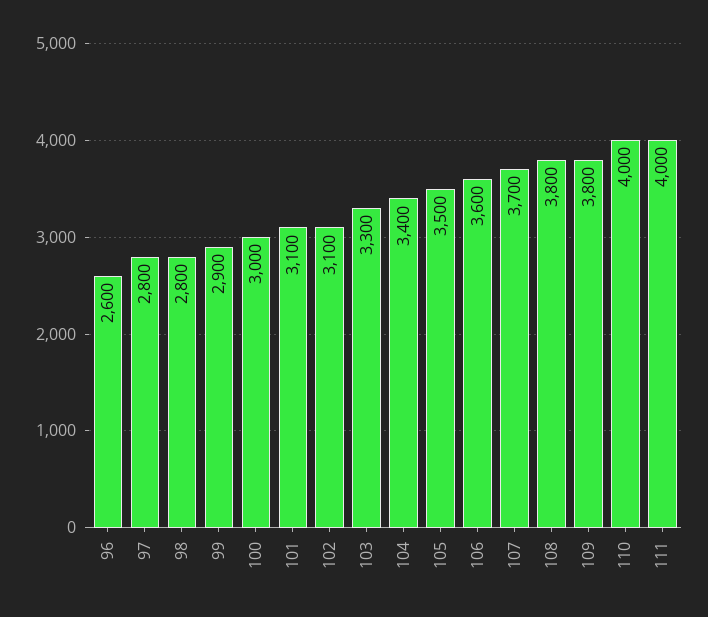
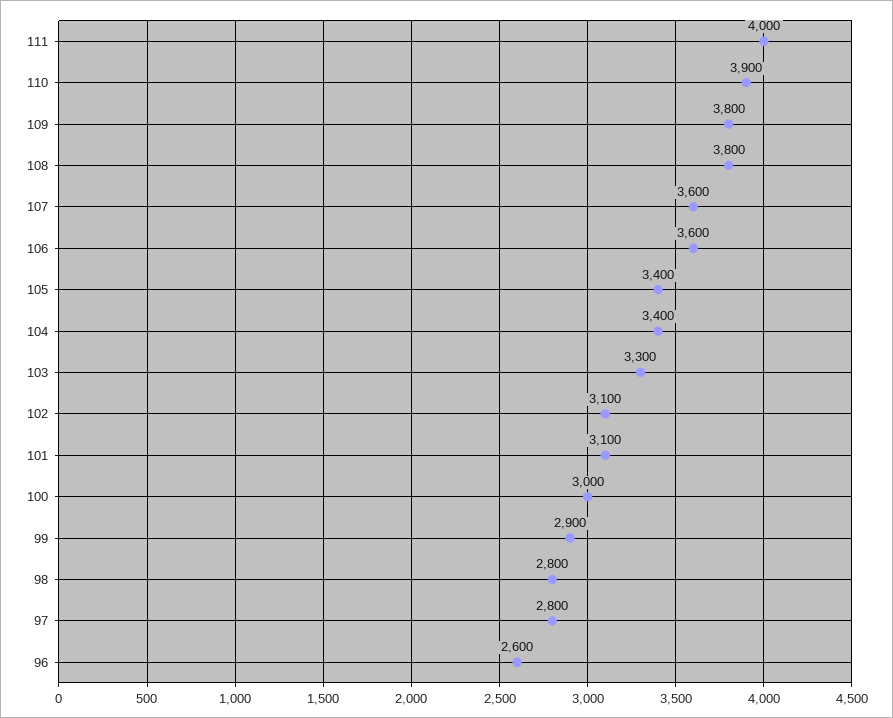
  {
    "96": 2600,
    "97": 2800,
    "98": 2800,
    "99": 2900,
    "100": 3000,
    "101": 3100,
    "102": 3100,
    "103": 3300,
    "104": 3400,
-   "105": 3500,
+   "105": 3400,
    "106": 3600,
-   "107": 3700,
+   "107": 3600,
    "108": 3800,
    "109": 3800,
-   "110": 4000,
+   "110": 3900,
    "111": 4000
  }

